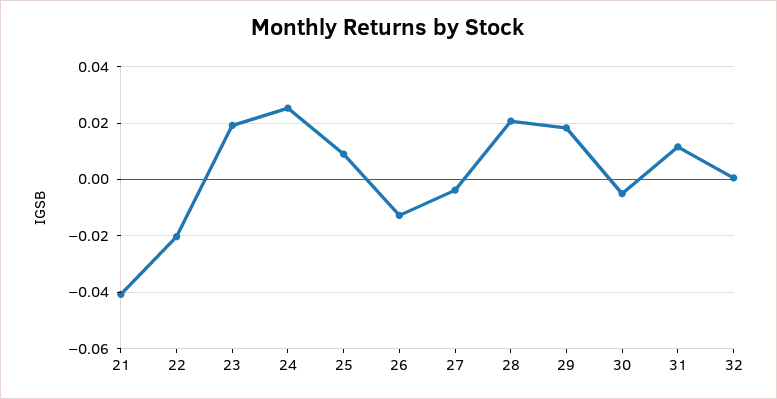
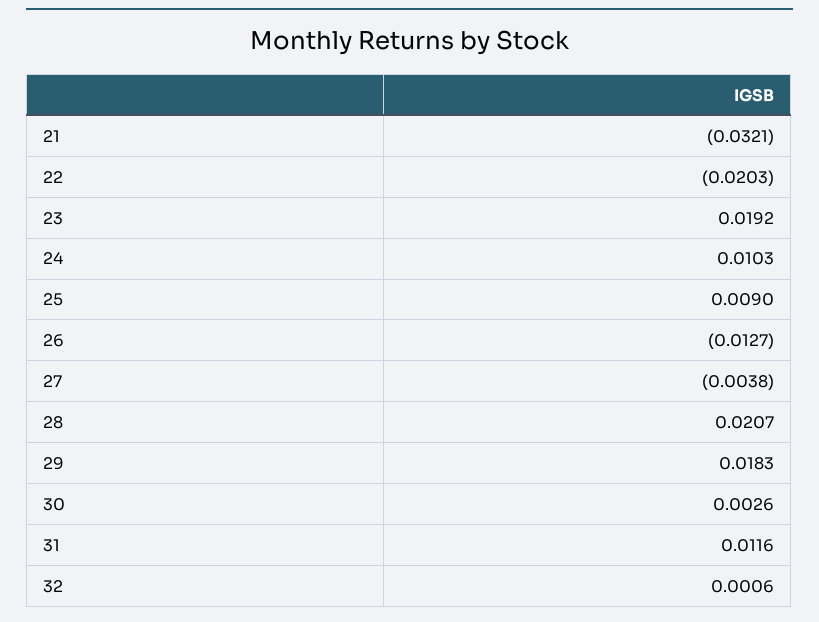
  {
-   "21": -0.04,
+   "21": -0.0321,
    "22": -0.0203,
    "23": 0.0192,
-   "24": 0.025,
+   "24": 0.0103,
    "25": 0.009,
    "26": -0.0127,
    "27": -0.0038,
    "28": 0.0207,
    "29": 0.0183,
-   "30": -0.005,
+   "30": 0.0026,
    "31": 0.0116,
    "32": 0.0006
  }

